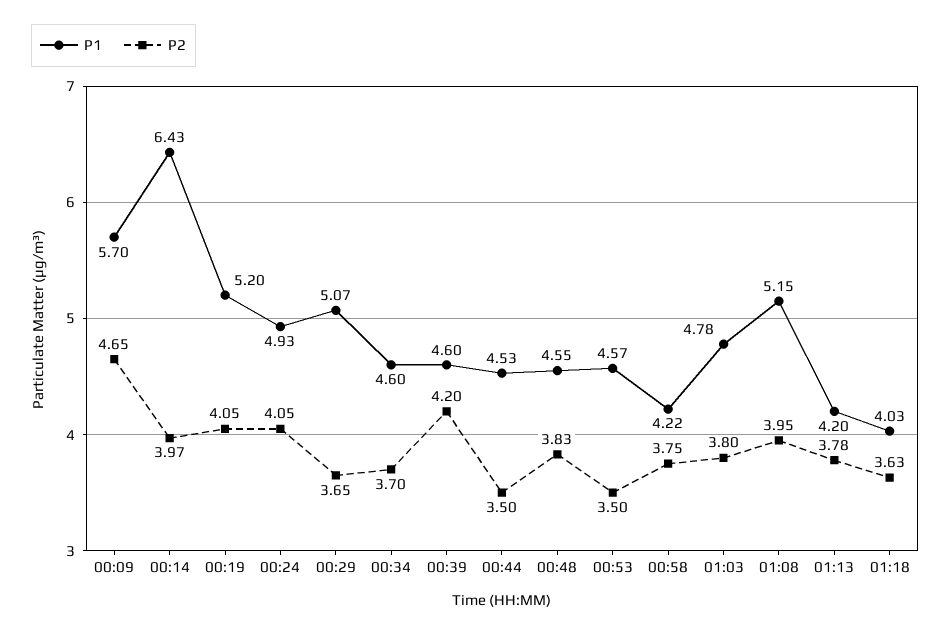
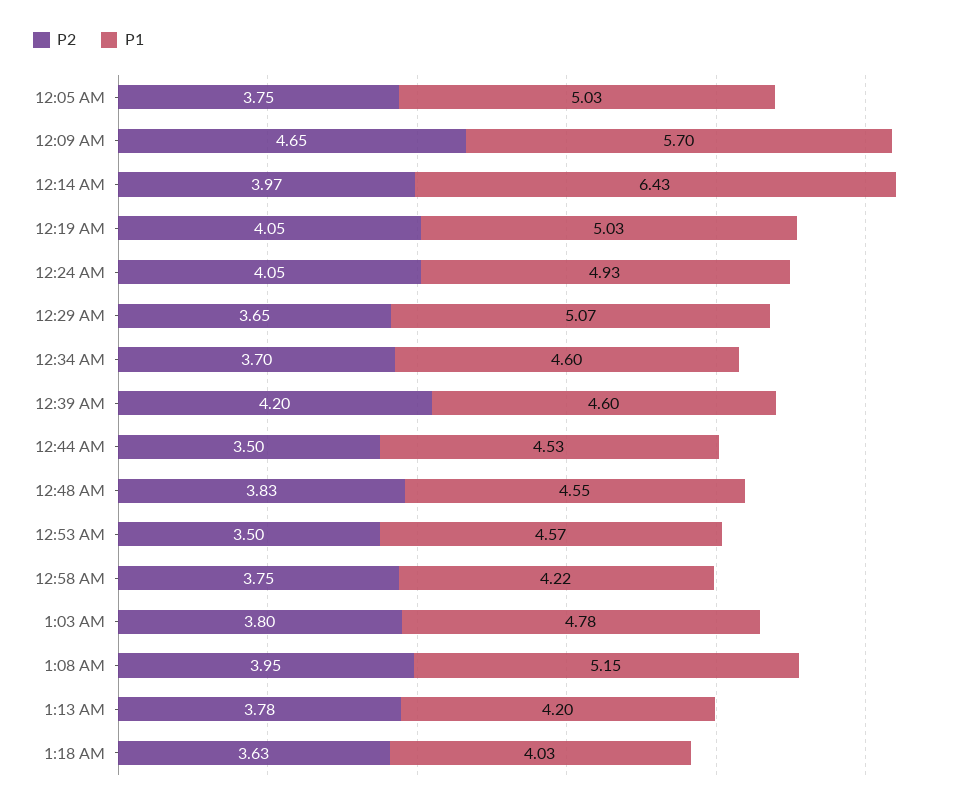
  {
    "P1": {
      "00:09": 5.7,
      "00:14": 6.43,
-     "00:19": 5.2,
+     "00:19": 5.03,
      "00:24": 4.93,
      "00:29": 5.07,
      "00:34": 4.6,
      "00:39": 4.6,
      "00:44": 4.53,
      "00:48": 4.55,
      "00:53": 4.57,
      "00:58": 4.22,
      "01:03": 4.78,
      "01:08": 5.15,
      "01:13": 4.2,
-     "01:18": 4.03
+     "01:18": 4.03,
+     "12:05 AM": 5.03
    },
    "P2": {
      "00:09": 4.65,
      "00:14": 3.97,
      "00:19": 4.05,
      "00:24": 4.05,
      "00:29": 3.65,
      "00:34": 3.7,
      "00:39": 4.2,
      "00:44": 3.5,
      "00:48": 3.83,
      "00:53": 3.5,
      "00:58": 3.75,
      "01:03": 3.8,
      "01:08": 3.95,
      "01:13": 3.78,
-     "01:18": 3.63
+     "01:18": 3.63,
+     "12:05 AM": 3.75
    }
  }

